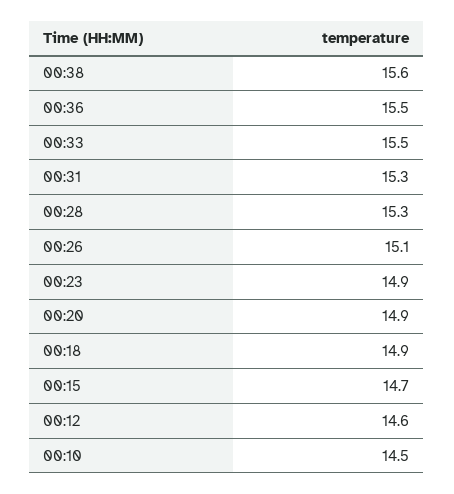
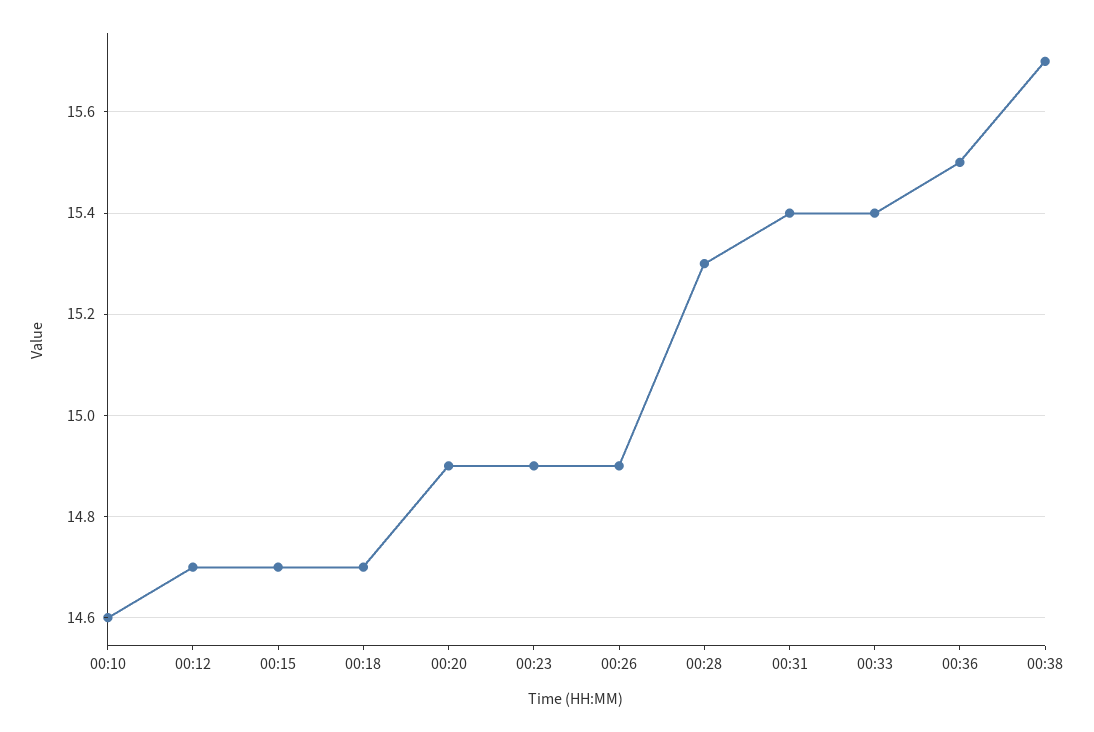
  {
-   "00:38": 15.6,
+   "00:38": 15.7,
    "00:36": 15.5,
-   "00:33": 15.5,
+   "00:33": 15.4,
-   "00:31": 15.3,
+   "00:31": 15.4,
    "00:28": 15.3,
-   "00:26": 15.1,
+   "00:26": 14.9,
    "00:23": 14.9,
    "00:20": 14.9,
-   "00:18": 14.9,
+   "00:18": 14.7,
    "00:15": 14.7,
-   "00:12": 14.6,
+   "00:12": 14.7,
-   "00:10": 14.5
+   "00:10": 14.6
  }

